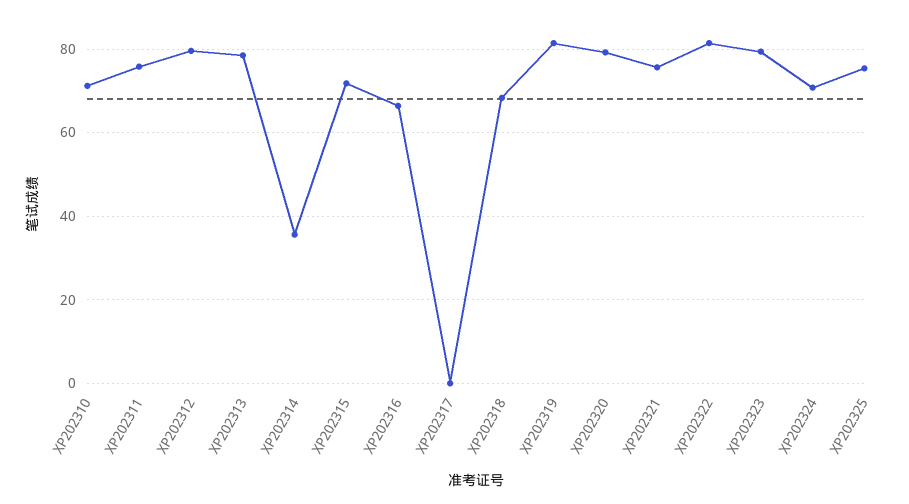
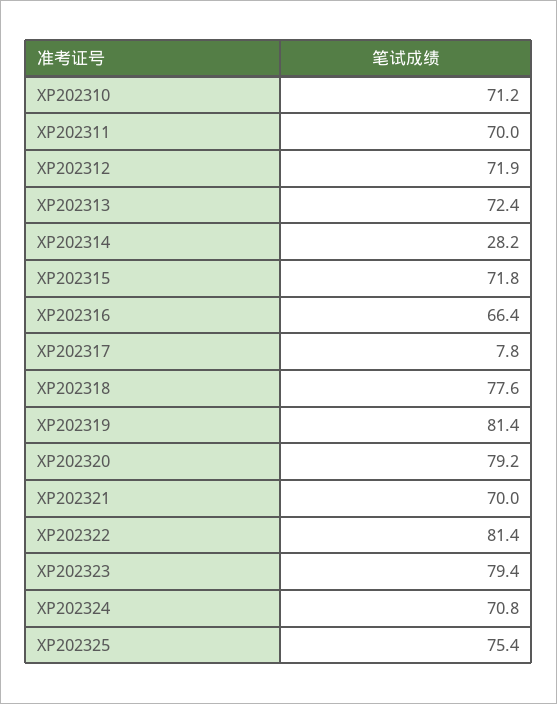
  {
    "XP202310": 71.2,
-   "XP202311": 76,
+   "XP202311": 70,
-   "XP202312": 80,
+   "XP202312": 71.9,
-   "XP202313": 78,
+   "XP202313": 72.4,
-   "XP202314": 36,
+   "XP202314": 28.2,
    "XP202315": 71.8,
    "XP202316": 66.4,
-   "XP202317": 0,
+   "XP202317": 7.8,
-   "XP202318": 68,
+   "XP202318": 77.6,
    "XP202319": 81.4,
    "XP202320": 79.2,
-   "XP202321": 76,
+   "XP202321": 70,
    "XP202322": 81.4,
    "XP202323": 79.4,
    "XP202324": 70.8,
    "XP202325": 75.4
  }

